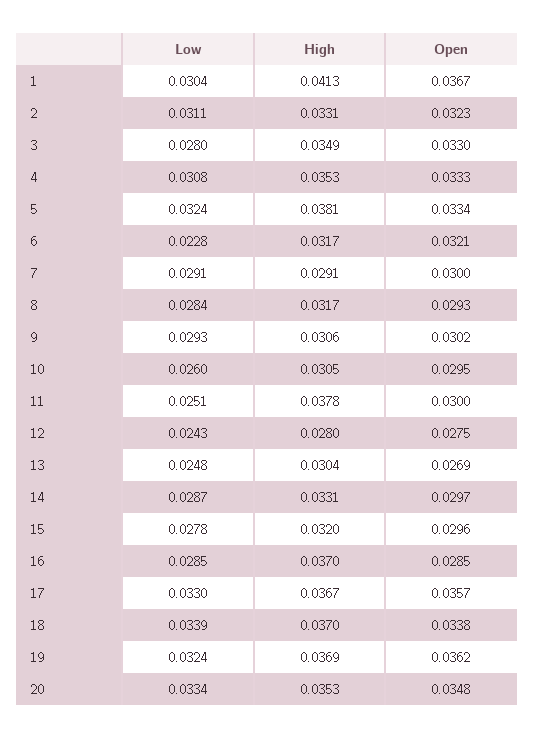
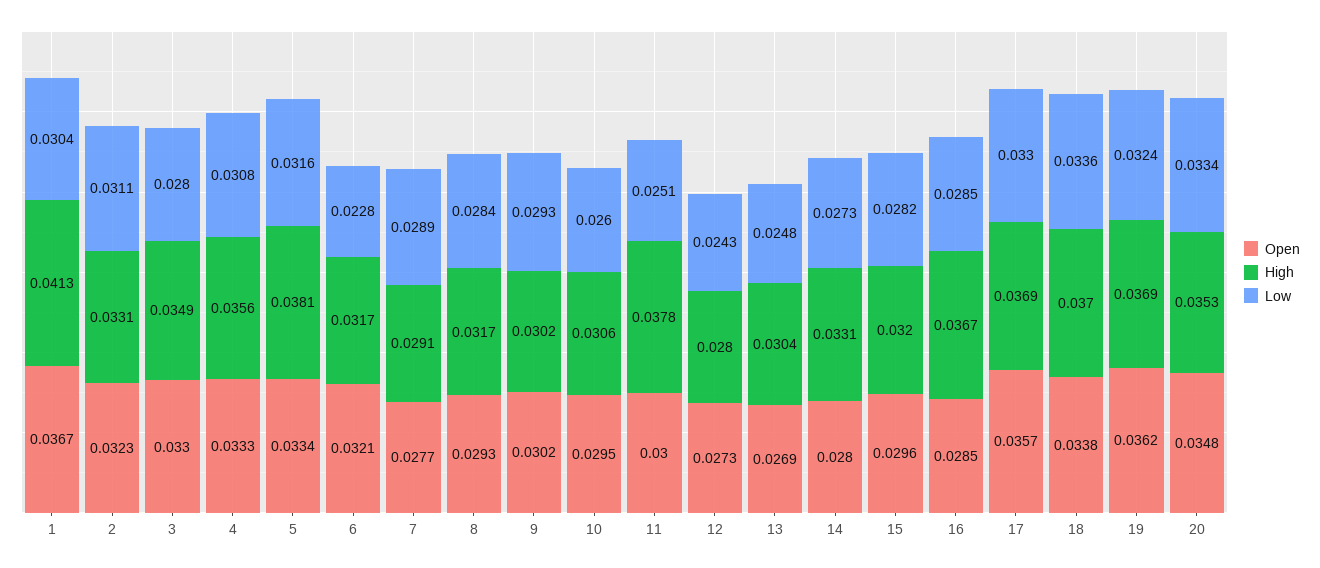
  {
    "Low": {
      "1": 0.0304,
      "2": 0.0311,
      "3": 0.028,
      "4": 0.0308,
-     "5": 0.0324,
+     "5": 0.0316,
      "6": 0.0228,
-     "7": 0.0291,
+     "7": 0.0289,
      "8": 0.0284,
      "9": 0.0293,
      "10": 0.026,
      "11": 0.0251,
      "12": 0.0243,
      "13": 0.0248,
-     "14": 0.0287,
+     "14": 0.0273,
-     "15": 0.0278,
+     "15": 0.0282,
      "16": 0.0285,
      "17": 0.033,
-     "18": 0.0339,
+     "18": 0.0336,
      "19": 0.0324,
      "20": 0.0334
    },
    "High": {
      "1": 0.0413,
      "2": 0.0331,
      "3": 0.0349,
-     "4": 0.0353,
+     "4": 0.0356,
      "5": 0.0381,
      "6": 0.0317,
      "7": 0.0291,
      "8": 0.0317,
-     "9": 0.0306,
+     "9": 0.0302,
-     "10": 0.0305,
+     "10": 0.0306,
      "11": 0.0378,
      "12": 0.028,
      "13": 0.0304,
      "14": 0.0331,
      "15": 0.032,
-     "16": 0.037,
+     "16": 0.0367,
-     "17": 0.0367,
+     "17": 0.0369,
      "18": 0.037,
      "19": 0.0369,
      "20": 0.0353
    },
    "Open": {
      "1": 0.0367,
      "2": 0.0323,
      "3": 0.033,
      "4": 0.0333,
      "5": 0.0334,
      "6": 0.0321,
-     "7": 0.03,
+     "7": 0.0277,
      "8": 0.0293,
      "9": 0.0302,
      "10": 0.0295,
      "11": 0.03,
-     "12": 0.0275,
+     "12": 0.0273,
      "13": 0.0269,
-     "14": 0.0297,
+     "14": 0.028,
      "15": 0.0296,
      "16": 0.0285,
      "17": 0.0357,
      "18": 0.0338,
      "19": 0.0362,
      "20": 0.0348
    }
  }

